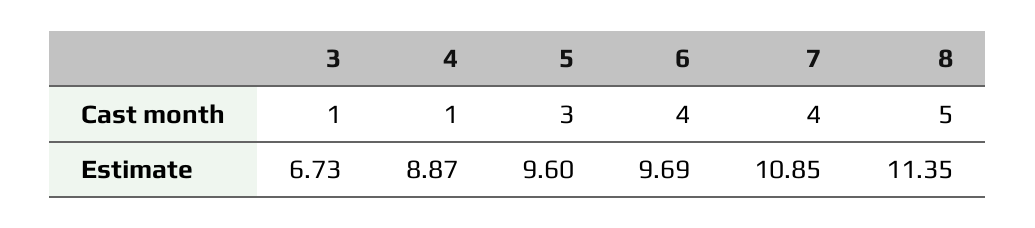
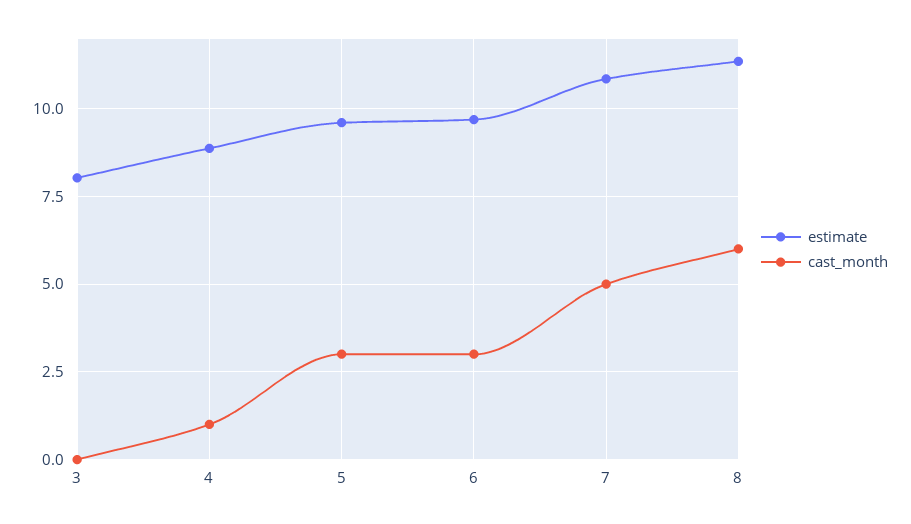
  {
    "Cast month": {
-     "3": 1,
+     "3": 0,
      "4": 1,
      "5": 3,
-     "6": 4,
+     "6": 3,
-     "7": 4,
+     "7": 5,
-     "8": 5
+     "8": 6
    },
    "Estimate": {
-     "3": 6.73,
+     "3": 8,
      "4": 8.87,
      "5": 9.6,
      "6": 9.69,
      "7": 10.85,
      "8": 11.35
    }
  }

